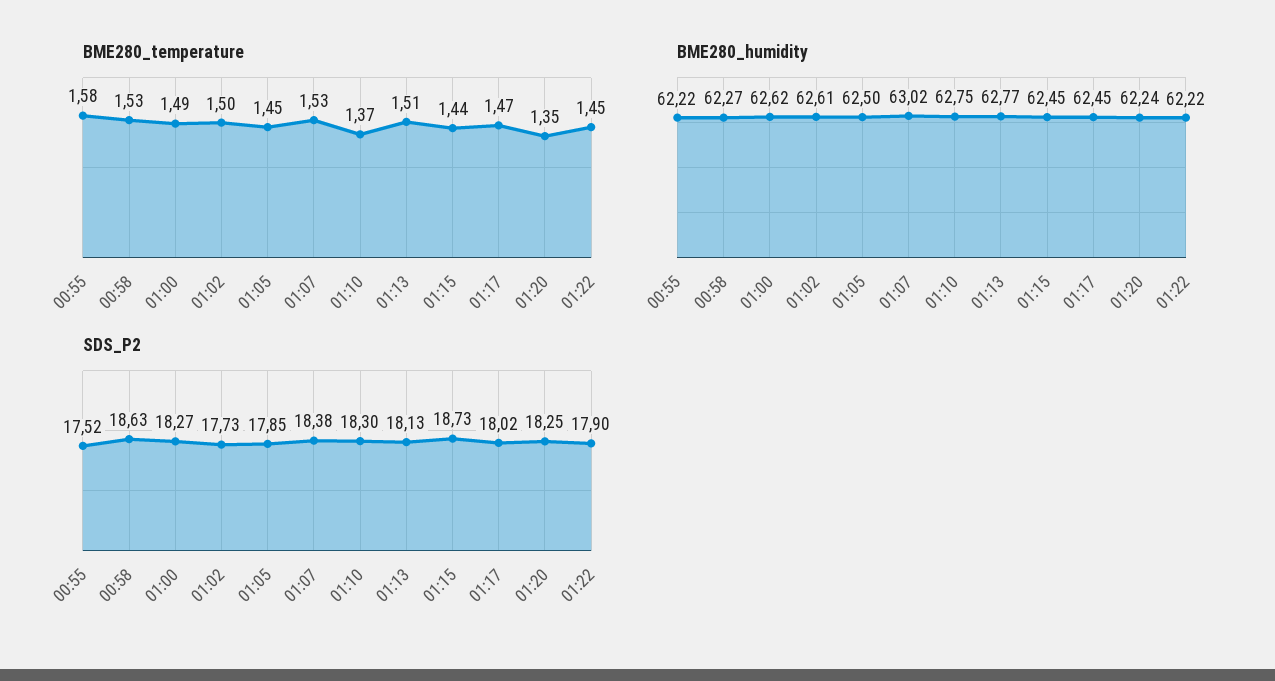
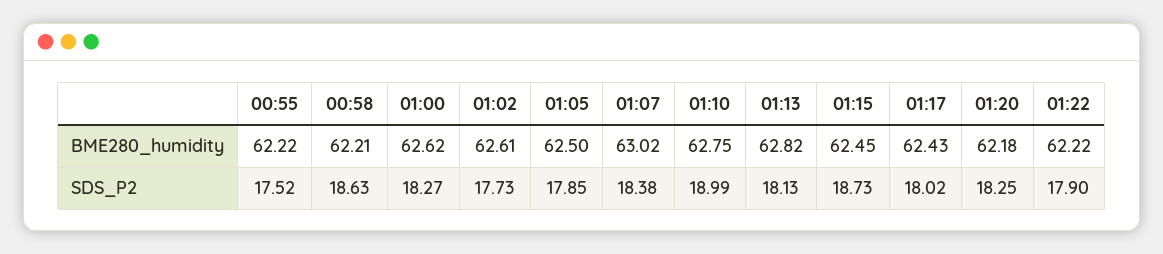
  {
-   "BME280_temperature": {
-     "00:55": 1.58,
-     "00:58": 1.53,
-     "01:00": 1.49,
-     "01:02": 1.5,
-     "01:05": 1.45,
-     "01:07": 1.53,
-     "01:10": 1.37,
-     "01:13": 1.51,
-     "01:15": 1.44,
-     "01:17": 1.47,
-     "01:20": 1.35,
-     "01:22": 1.45
-   },
    "BME280_humidity": {
      "00:55": 62.22,
-     "00:58": 62.27,
+     "00:58": 62.21,
      "01:00": 62.62,
      "01:02": 62.61,
      "01:05": 62.5,
      "01:07": 63.02,
      "01:10": 62.75,
-     "01:13": 62.77,
+     "01:13": 62.82,
      "01:15": 62.45,
-     "01:17": 62.45,
+     "01:17": 62.43,
-     "01:20": 62.24,
+     "01:20": 62.18,
      "01:22": 62.22
    },
    "SDS_P2": {
      "00:55": 17.52,
      "00:58": 18.63,
      "01:00": 18.27,
      "01:02": 17.73,
      "01:05": 17.85,
      "01:07": 18.38,
-     "01:10": 18.3,
+     "01:10": 18.99,
      "01:13": 18.13,
      "01:15": 18.73,
      "01:17": 18.02,
      "01:20": 18.25,
      "01:22": 17.9
    }
  }

